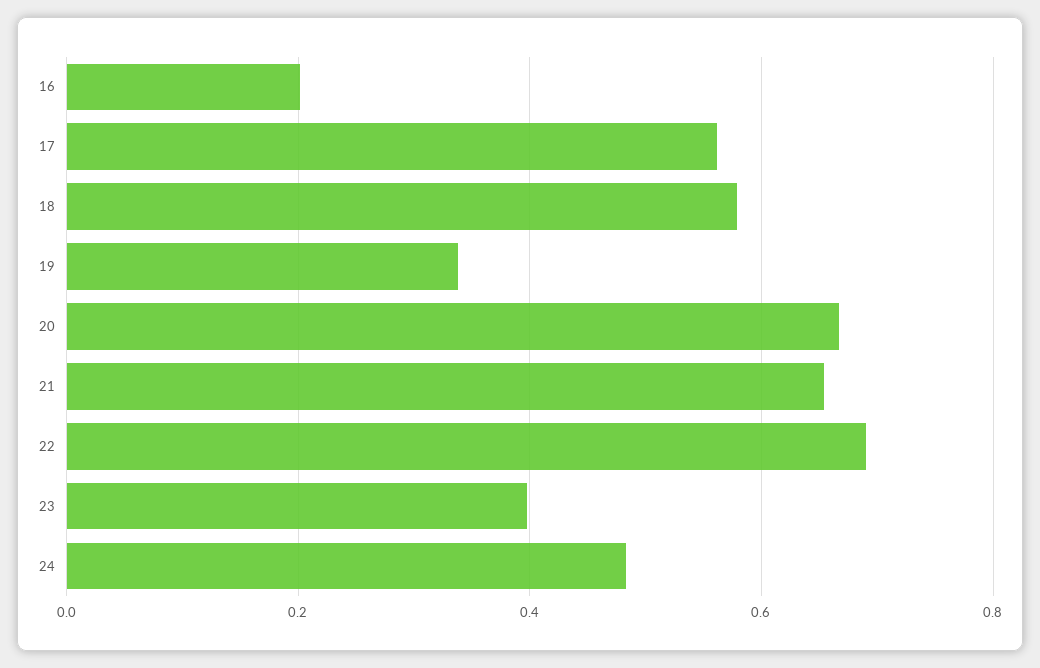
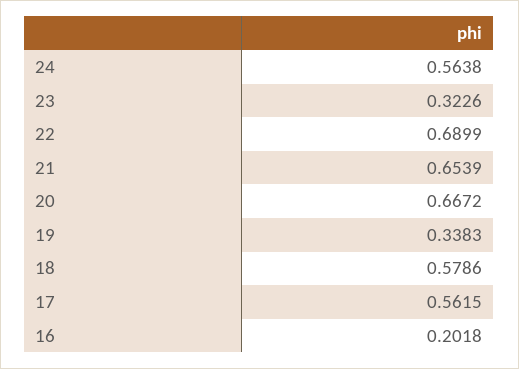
  {
    "16": 0.2018,
    "17": 0.5615,
    "18": 0.5786,
    "19": 0.3383,
    "20": 0.6672,
    "21": 0.6539,
    "22": 0.6899,
-   "23": 0.4,
+   "23": 0.3226,
-   "24": 0.48
+   "24": 0.5638
  }

